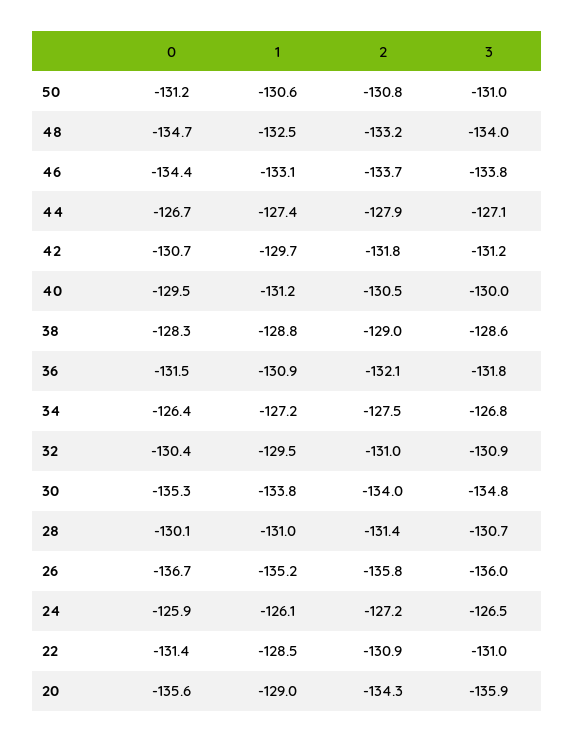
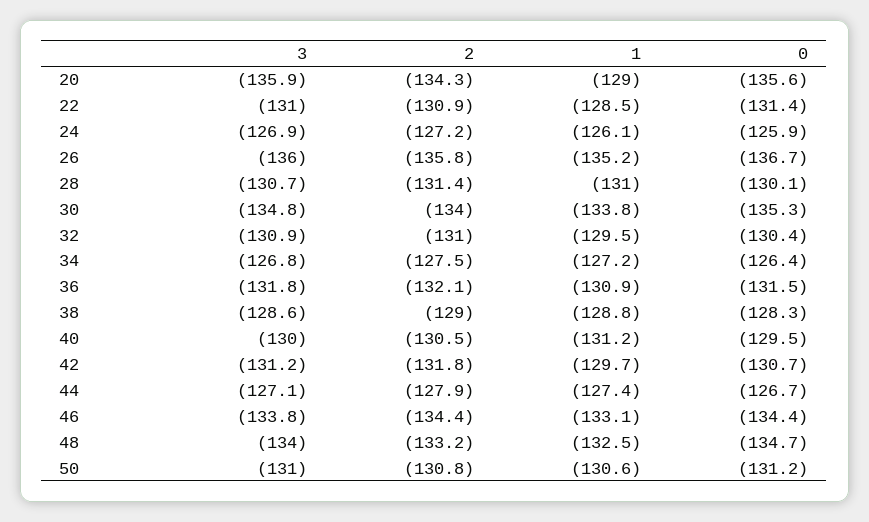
  {
    "0": {
      "50": -131.2,
      "48": -134.7,
      "46": -134.4,
      "44": -126.7,
      "42": -130.7,
      "40": -129.5,
      "38": -128.3,
      "36": -131.5,
      "34": -126.4,
      "32": -130.4,
      "30": -135.3,
      "28": -130.1,
      "26": -136.7,
      "24": -125.9,
      "22": -131.4,
      "20": -135.6
    },
    "1": {
      "50": -130.6,
      "48": -132.5,
      "46": -133.1,
      "44": -127.4,
      "42": -129.7,
      "40": -131.2,
      "38": -128.8,
      "36": -130.9,
      "34": -127.2,
      "32": -129.5,
      "30": -133.8,
      "28": -131,
      "26": -135.2,
      "24": -126.1,
      "22": -128.5,
      "20": -129
    },
    "2": {
      "50": -130.8,
      "48": -133.2,
-     "46": -133.7,
+     "46": -134.4,
      "44": -127.9,
      "42": -131.8,
      "40": -130.5,
      "38": -129,
      "36": -132.1,
      "34": -127.5,
      "32": -131,
      "30": -134,
      "28": -131.4,
      "26": -135.8,
      "24": -127.2,
      "22": -130.9,
      "20": -134.3
    },
    "3": {
      "50": -131,
      "48": -134,
      "46": -133.8,
      "44": -127.1,
      "42": -131.2,
      "40": -130,
      "38": -128.6,
      "36": -131.8,
      "34": -126.8,
      "32": -130.9,
      "30": -134.8,
      "28": -130.7,
      "26": -136,
-     "24": -126.5,
+     "24": -126.9,
      "22": -131,
      "20": -135.9
    }
  }

